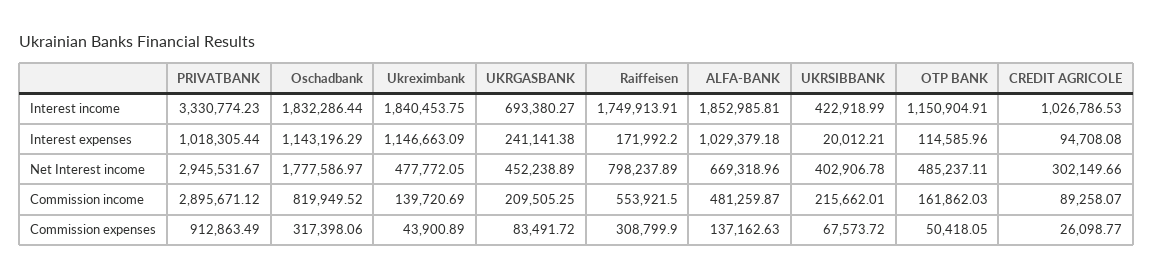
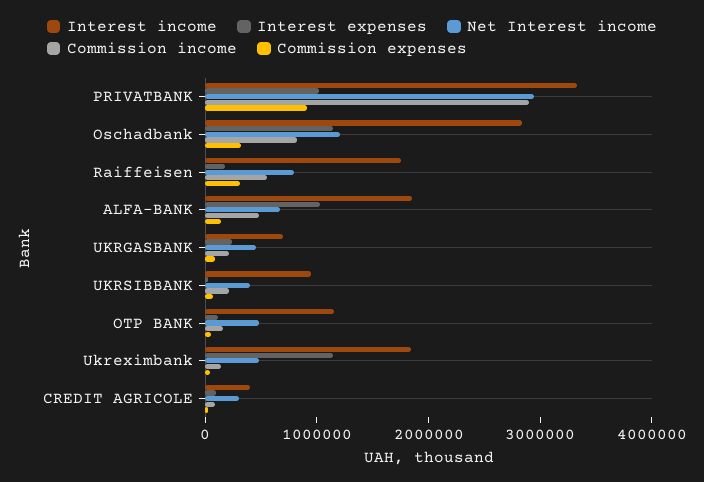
  {
    "Interest income": {
      "PRIVATBANK": 3330774.23,
-     "Oschadbank": 1832286.44,
+     "Oschadbank": 2800000,
      "Ukreximbank": 1840453.75,
      "UKRGASBANK": 693380.27,
      "Raiffeisen": 1749913.91,
      "ALFA-BANK": 1852985.81,
-     "UKRSIBBANK": 422918.99,
+     "UKRSIBBANK": 1000000,
      "OTP BANK": 1150904.91,
-     "CREDIT AGRICOLE": 1026786.53
+     "CREDIT AGRICOLE": 400000
    },
    "Interest expenses": {
      "PRIVATBANK": 1018305.44,
      "Oschadbank": 1143196.29,
      "Ukreximbank": 1146663.09,
      "UKRGASBANK": 241141.38,
      "Raiffeisen": 171992.2,
      "ALFA-BANK": 1029379.18,
      "UKRSIBBANK": 20012.21,
      "OTP BANK": 114585.96,
      "CREDIT AGRICOLE": 94708.08
    },
    "Net Interest income": {
      "PRIVATBANK": 2945531.67,
-     "Oschadbank": 1777586.97,
+     "Oschadbank": 1200000,
      "Ukreximbank": 477772.05,
      "UKRGASBANK": 452238.89,
      "Raiffeisen": 798237.89,
      "ALFA-BANK": 669318.96,
      "UKRSIBBANK": 402906.78,
      "OTP BANK": 485237.11,
      "CREDIT AGRICOLE": 302149.66
    },
    "Commission income": {
      "PRIVATBANK": 2895671.12,
      "Oschadbank": 819949.52,
      "Ukreximbank": 139720.69,
      "UKRGASBANK": 209505.25,
      "Raiffeisen": 553921.5,
      "ALFA-BANK": 481259.87,
      "UKRSIBBANK": 215662.01,
      "OTP BANK": 161862.03,
      "CREDIT AGRICOLE": 89258.07
    },
    "Commission expenses": {
      "PRIVATBANK": 912863.49,
      "Oschadbank": 317398.06,
      "Ukreximbank": 43900.89,
      "UKRGASBANK": 83491.72,
      "Raiffeisen": 308799.9,
      "ALFA-BANK": 137162.63,
      "UKRSIBBANK": 67573.72,
      "OTP BANK": 50418.05,
      "CREDIT AGRICOLE": 26098.77
    }
  }

